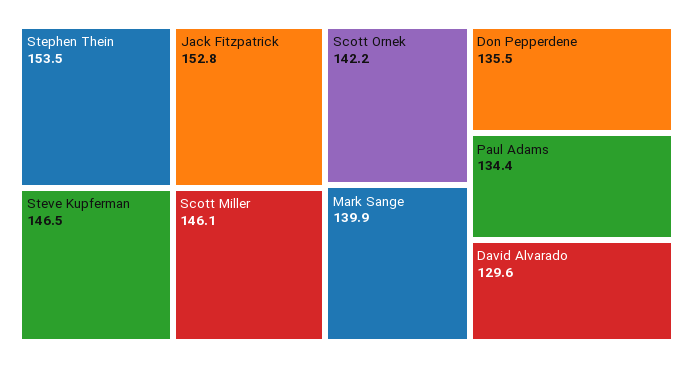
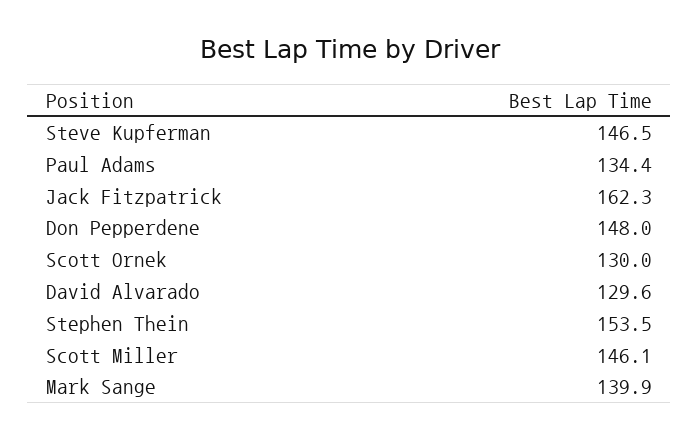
  {
    "Stephen Thein": 153.5,
-   "Jack Fitzpatrick": 152.8,
+   "Jack Fitzpatrick": 162.3,
    "Steve Kupferman": 146.5,
    "Scott Miller": 146.1,
-   "Scott Ornek": 142.2,
+   "Scott Ornek": 130,
    "Mark Sange": 139.9,
-   "Don Pepperdene": 135.5,
+   "Don Pepperdene": 148,
    "Paul Adams": 134.4,
    "David Alvarado": 129.6
  }

